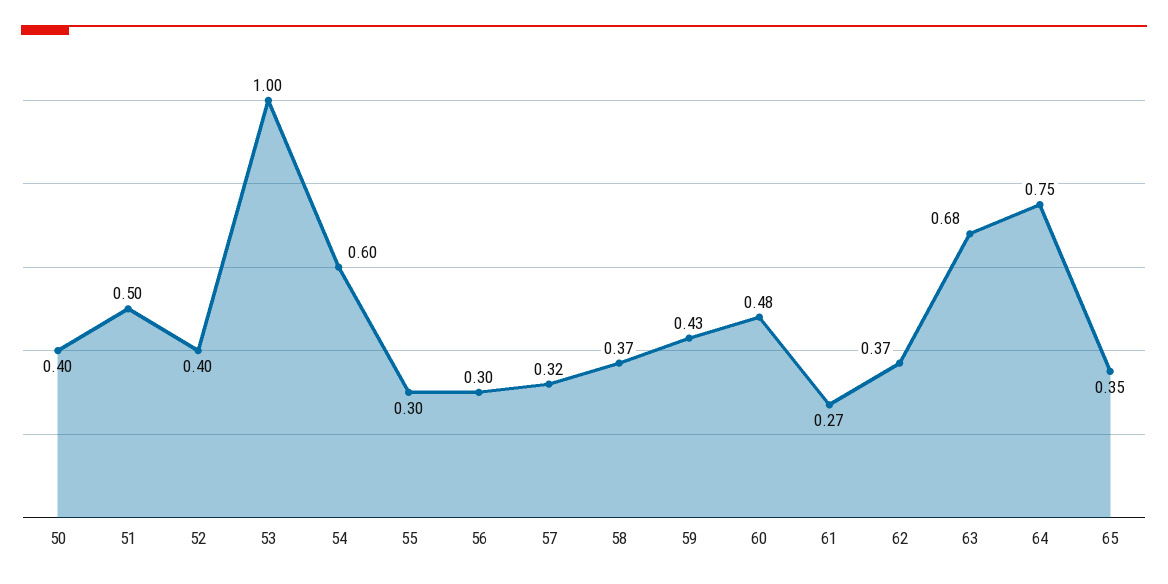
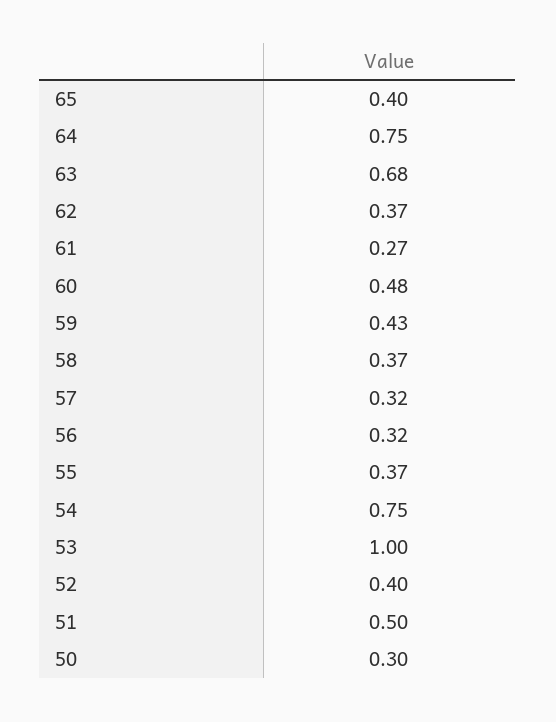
  {
-   "50": 0.4,
+   "50": 0.3,
    "51": 0.5,
    "52": 0.4,
    "53": 1,
-   "54": 0.6,
+   "54": 0.75,
-   "55": 0.3,
+   "55": 0.37,
-   "56": 0.3,
+   "56": 0.32,
    "57": 0.32,
    "58": 0.37,
    "59": 0.43,
    "60": 0.48,
    "61": 0.27,
    "62": 0.37,
    "63": 0.68,
    "64": 0.75,
-   "65": 0.35
+   "65": 0.4
  }

